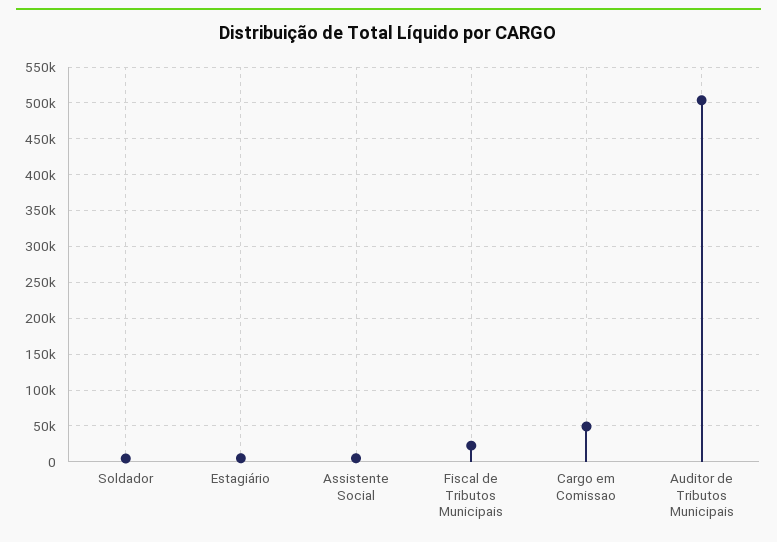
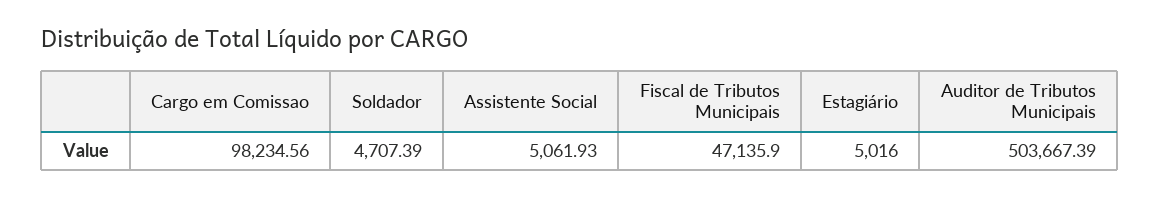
  {
    "Soldador": 4707.39,
    "Estagiário": 5016,
    "Assistente Social": 5061.93,
-   "Fiscal de Tributos Municipais": 20000,
+   "Fiscal de Tributos Municipais": 47135.9,
-   "Cargo em Comissao": 50000,
+   "Cargo em Comissao": 98234.56,
    "Auditor de Tributos Municipais": 503667.39
  }

